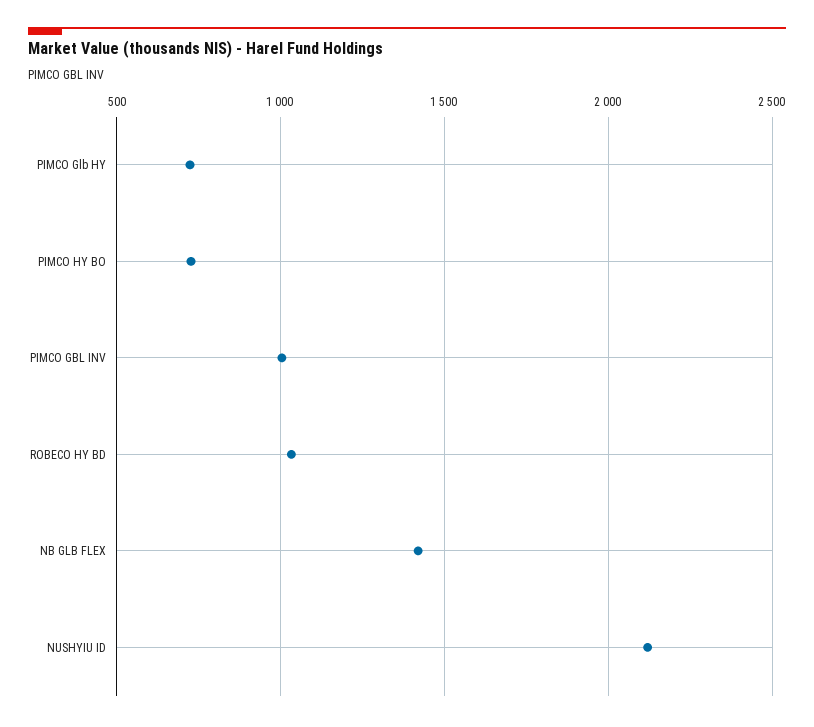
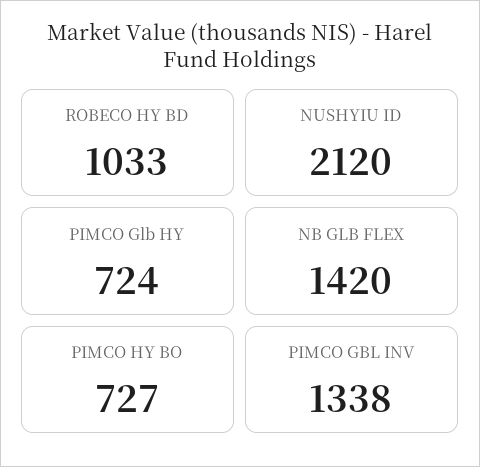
  {
    "PIMCO Glb HY": 724,
    "PIMCO HY BO": 727,
-   "PIMCO GBL INV": 1000,
+   "PIMCO GBL INV": 1338,
    "ROBECO HY BD": 1033,
    "NB GLB FLEX": 1420,
    "NUSHYIU ID": 2120
  }

